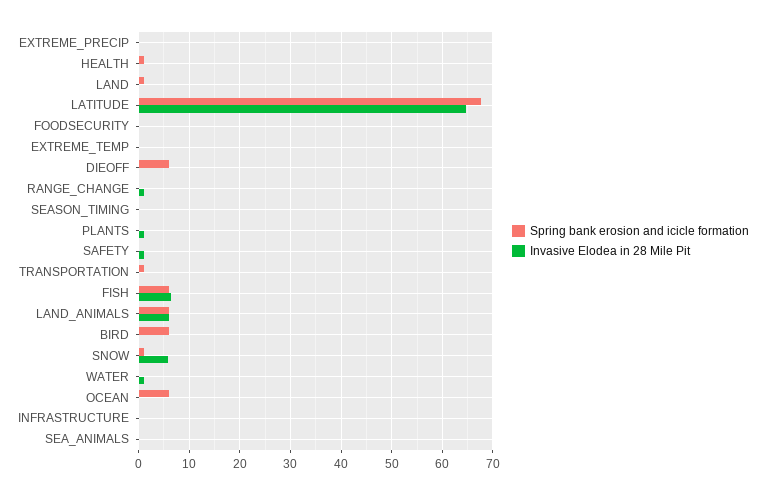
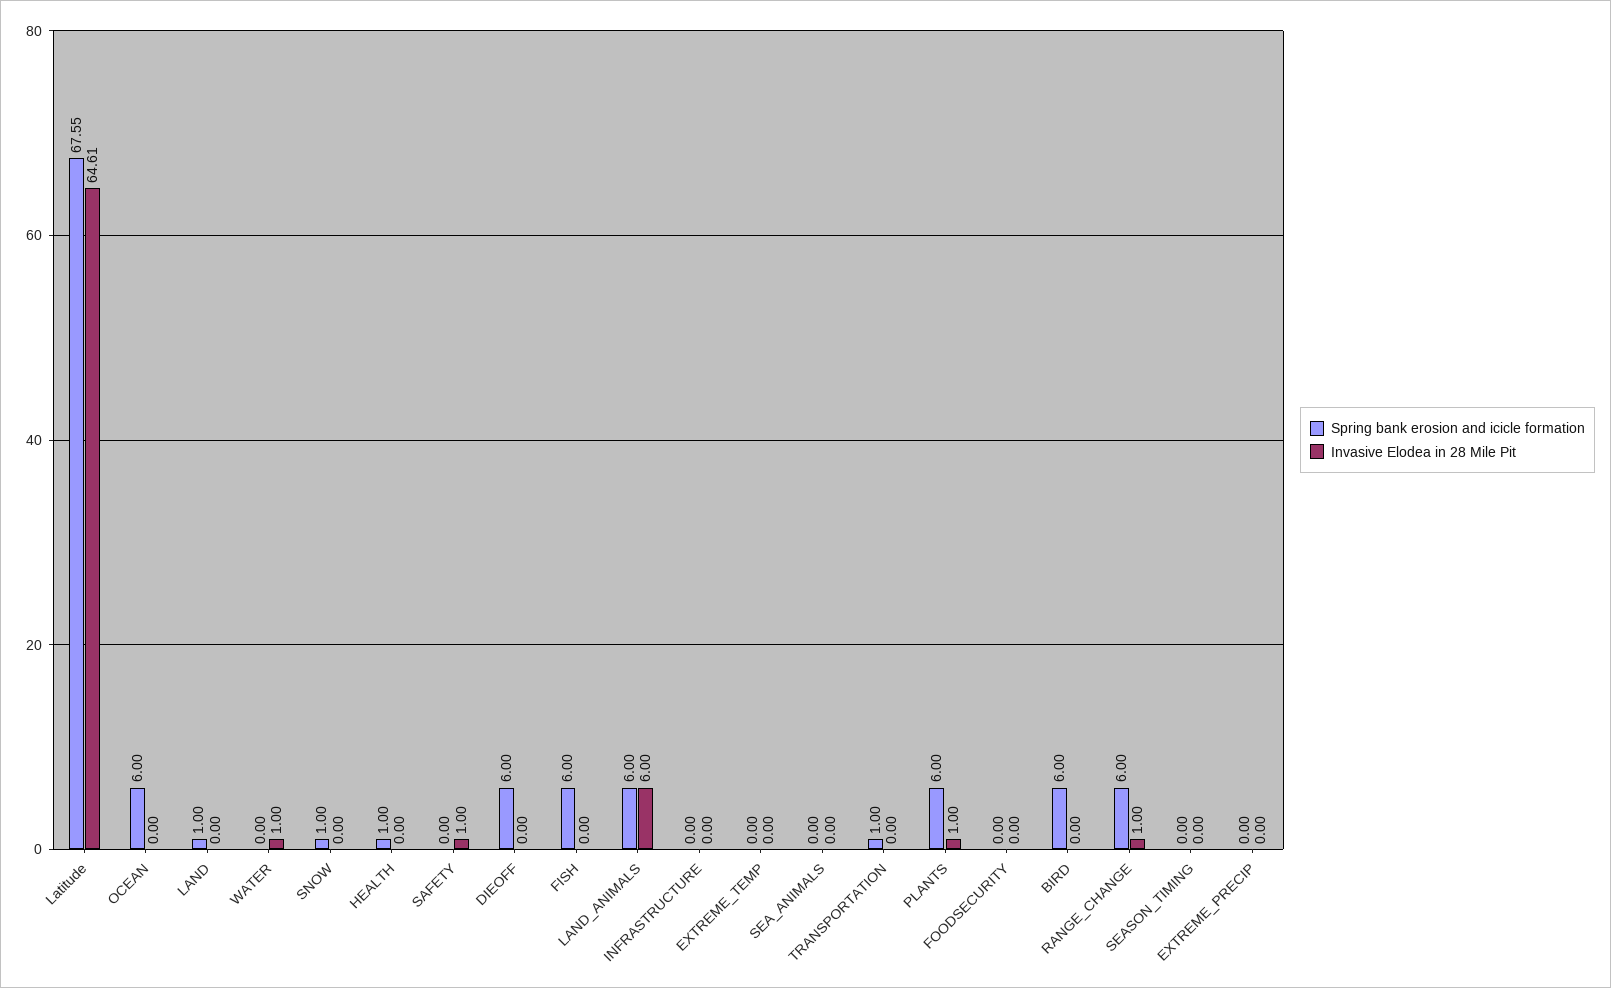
  {
    "Spring bank erosion and icicle formation": {
      "EXTREME_PRECIP": 0,
      "HEALTH": 1,
      "LAND": 1,
      "LATITUDE": 67.55,
      "FOODSECURITY": 0,
      "EXTREME_TEMP": 0,
      "DIEOFF": 6,
-     "RANGE_CHANGE": 0,
+     "RANGE_CHANGE": 6,
      "SEASON_TIMING": 0,
-     "PLANTS": 0,
+     "PLANTS": 6,
      "SAFETY": 0,
      "TRANSPORTATION": 1,
      "FISH": 6,
      "LAND_ANIMALS": 6,
      "BIRD": 6,
      "SNOW": 1,
      "WATER": 0,
      "OCEAN": 6,
      "INFRASTRUCTURE": 0,
      "SEA_ANIMALS": 0
    },
    "Invasive Elodea in 28 Mile Pit": {
      "EXTREME_PRECIP": 0,
      "HEALTH": 0,
      "LAND": 0,
      "LATITUDE": 64.61,
      "FOODSECURITY": 0,
      "EXTREME_TEMP": 0,
      "DIEOFF": 0,
      "RANGE_CHANGE": 1,
      "SEASON_TIMING": 0,
      "PLANTS": 1,
      "SAFETY": 1,
      "TRANSPORTATION": 0,
-     "FISH": 6,
+     "FISH": 0,
      "LAND_ANIMALS": 6,
      "BIRD": 0,
-     "SNOW": 6,
+     "SNOW": 0,
      "WATER": 1,
      "OCEAN": 0,
      "INFRASTRUCTURE": 0,
      "SEA_ANIMALS": 0
    }
  }

